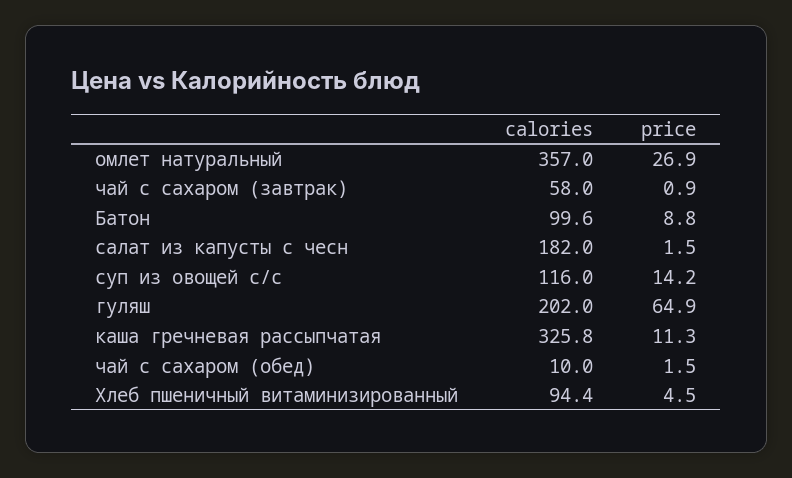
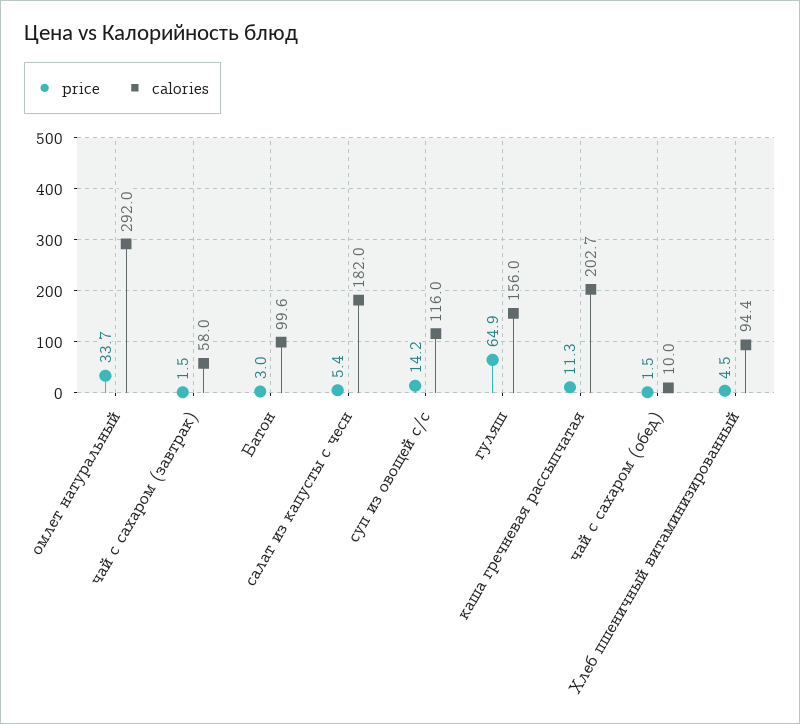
  {
    "calories": {
-     "омлет натуральный": 357,
+     "омлет натуральный": 292,
      "чай с сахаром (завтрак)": 58,
      "Батон": 99.6,
      "салат из капусты с чесн": 182,
      "суп из овощей с/с": 116,
-     "гуляш": 202,
+     "гуляш": 156,
-     "каша гречневая рассыпчатая": 325.8,
+     "каша гречневая рассыпчатая": 202.7,
      "чай с сахаром (обед)": 10,
      "Хлеб пшеничный витаминизированный": 94.4
    },
    "price": {
-     "омлет натуральный": 26.9,
+     "омлет натуральный": 33.7,
-     "чай с сахаром (завтрак)": 0.9,
+     "чай с сахаром (завтрак)": 1.5,
-     "Батон": 8.8,
+     "Батон": 3,
-     "салат из капусты с чесн": 1.5,
+     "салат из капусты с чесн": 5.4,
      "суп из овощей с/с": 14.2,
      "гуляш": 64.9,
      "каша гречневая рассыпчатая": 11.3,
      "чай с сахаром (обед)": 1.5,
      "Хлеб пшеничный витаминизированный": 4.5
    }
  }

